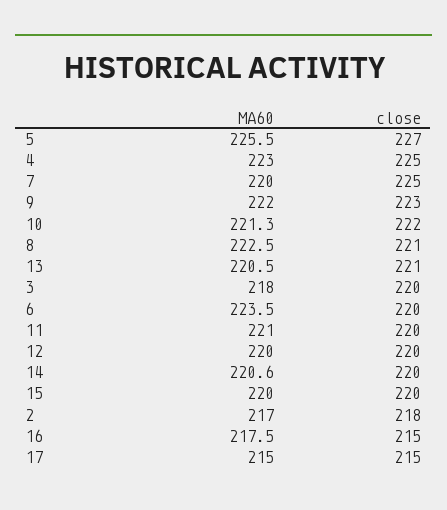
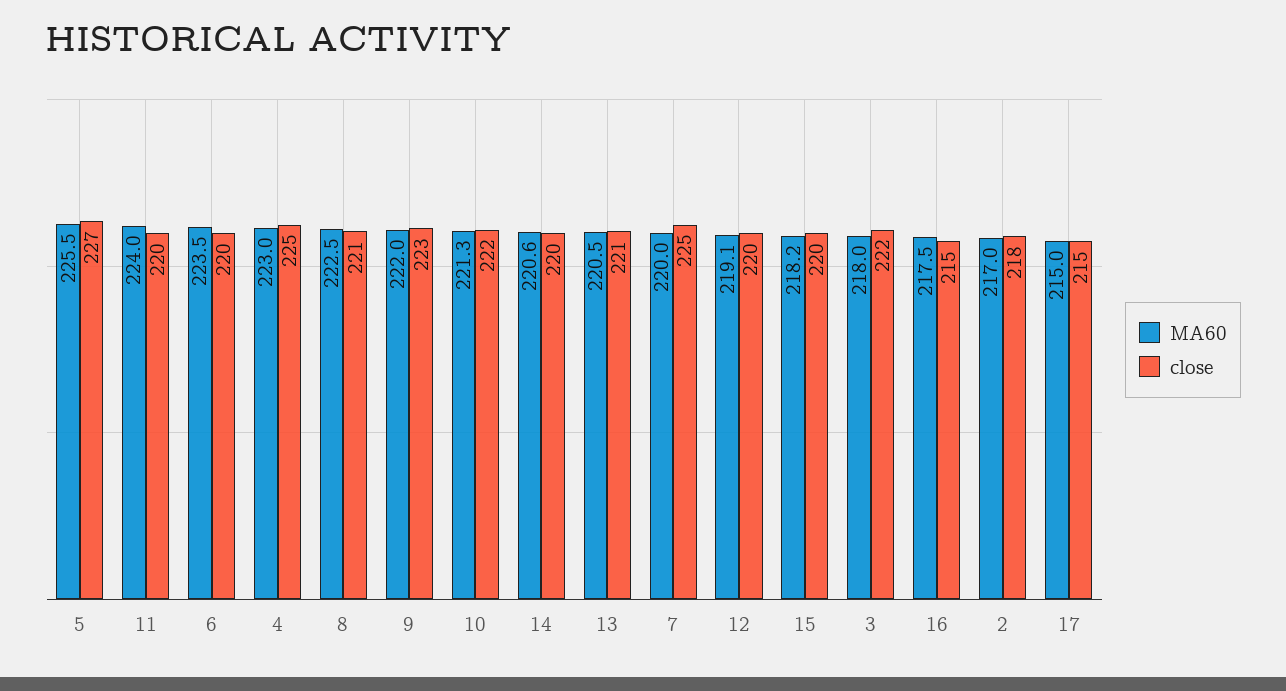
  {
    "MA60": {
      "5": 225.5,
      "4": 223,
      "7": 220,
      "9": 222,
      "10": 221.3,
      "8": 222.5,
      "13": 220.5,
      "3": 218,
      "6": 223.5,
-     "11": 221,
+     "11": 224,
-     "12": 220,
+     "12": 219.1,
      "14": 220.6,
-     "15": 220,
+     "15": 218.2,
      "2": 217,
      "16": 217.5,
      "17": 215
    },
    "close": {
      "5": 227,
      "4": 225,
      "7": 225,
      "9": 223,
      "10": 222,
      "8": 221,
      "13": 221,
-     "3": 220,
+     "3": 222,
      "6": 220,
      "11": 220,
      "12": 220,
      "14": 220,
      "15": 220,
      "2": 218,
      "16": 215,
      "17": 215
    }
  }

